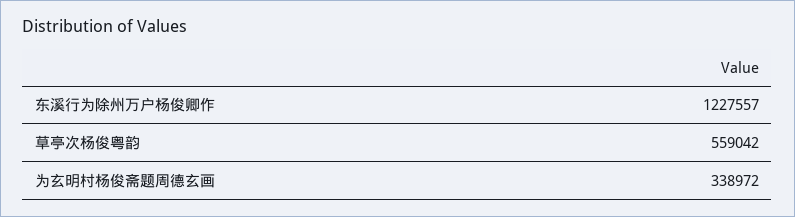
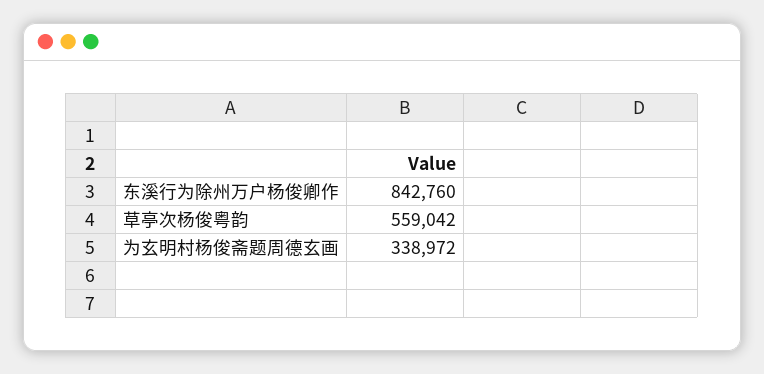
  {
-   "东溪行为除州万户杨俊卿作": 1227557,
+   "东溪行为除州万户杨俊卿作": 842760,
    "草亭次杨俊粤韵": 559042,
    "为玄明村杨俊斋题周德玄画": 338972
  }

